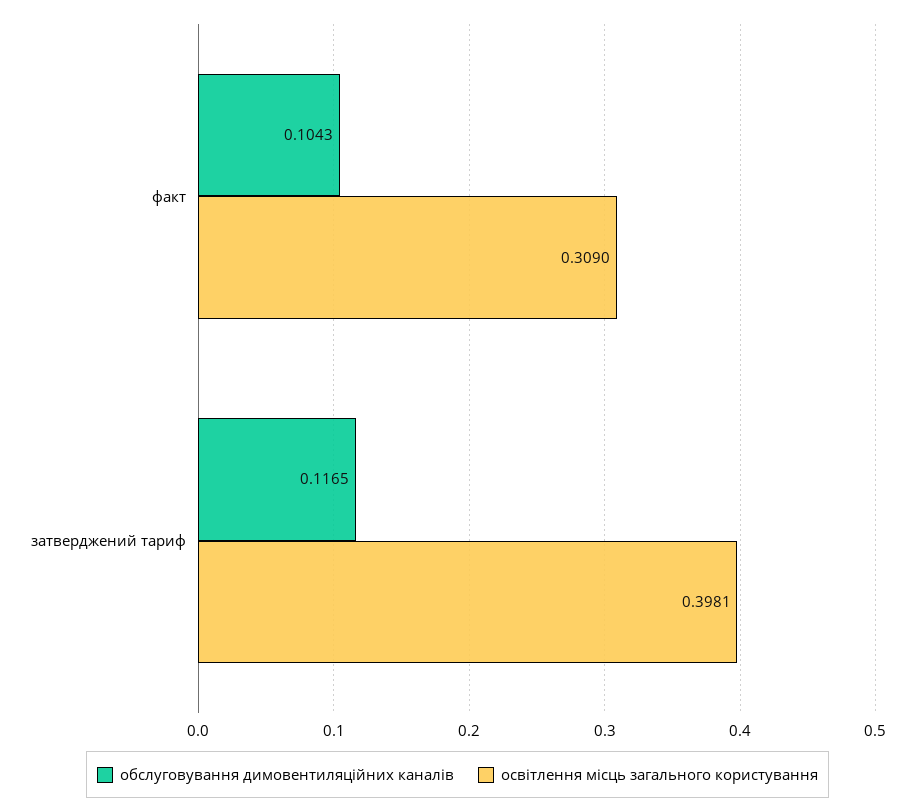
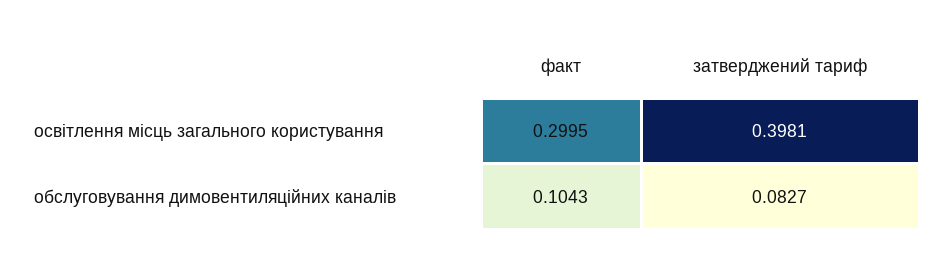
  {
    "обслуговування димовентиляційних каналів": {
      "факт": 0.1043,
-     "затверджений тариф": 0.1165
+     "затверджений тариф": 0.0827
    },
    "освітлення місць загального користування": {
-     "факт": 0.309,
+     "факт": 0.2995,
      "затверджений тариф": 0.3981
    }
  }

